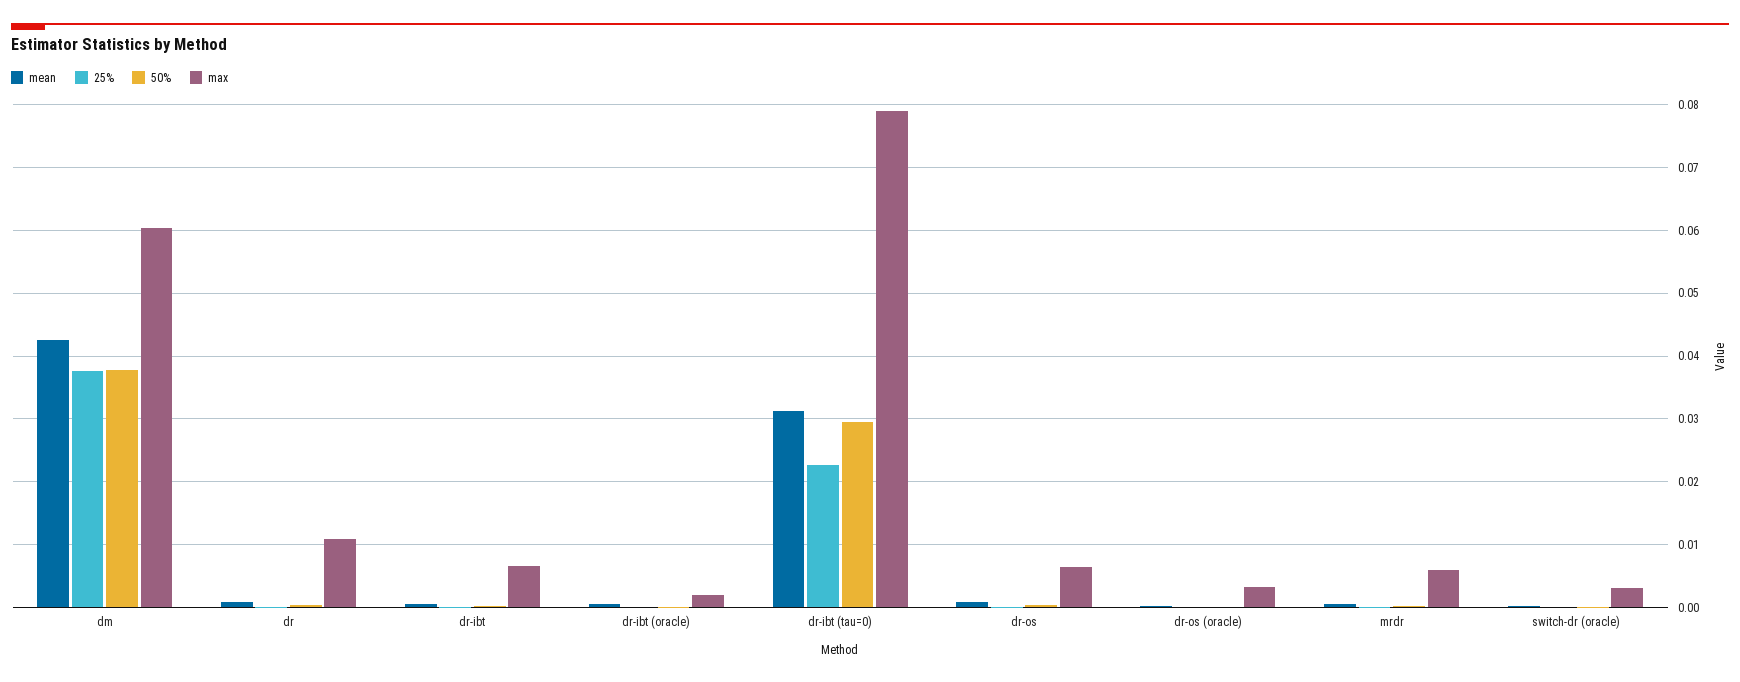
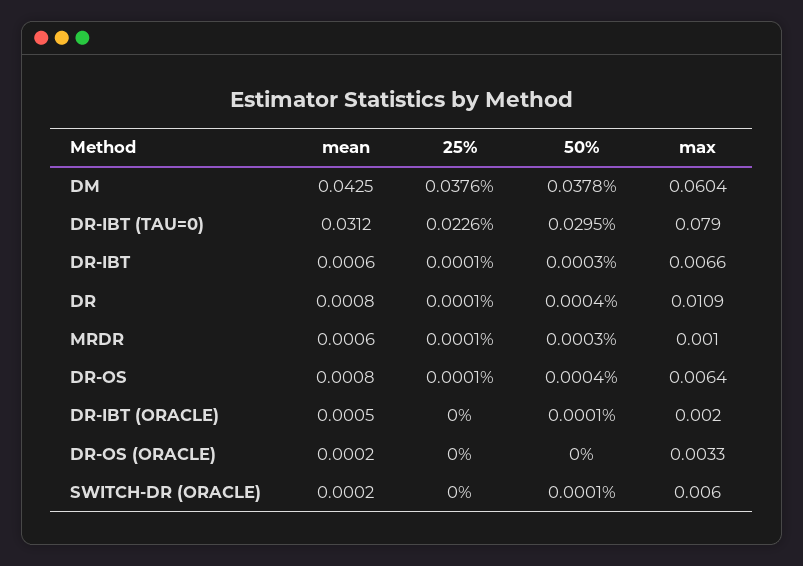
  {
    "mean": {
      "dm": 0.0425,
      "dr": 0.0008,
      "dr-ibt": 0.0006,
      "dr-ibt (oracle)": 0.0005,
      "dr-ibt (tau=0)": 0.0312,
      "dr-os": 0.0008,
      "dr-os (oracle)": 0.0002,
      "mrdr": 0.0006,
      "switch-dr (oracle)": 0.0002
    },
    "25%": {
      "dm": 0.0376,
      "dr": 0.0001,
      "dr-ibt": 0.0001,
      "dr-ibt (oracle)": 0,
      "dr-ibt (tau=0)": 0.0226,
      "dr-os": 0.0001,
      "dr-os (oracle)": 0,
      "mrdr": 0.0001,
      "switch-dr (oracle)": 0
    },
    "50%": {
      "dm": 0.0378,
      "dr": 0.0004,
      "dr-ibt": 0.0003,
      "dr-ibt (oracle)": 0.0001,
      "dr-ibt (tau=0)": 0.0295,
      "dr-os": 0.0004,
      "dr-os (oracle)": 0,
      "mrdr": 0.0003,
      "switch-dr (oracle)": 0.0001
    },
    "max": {
      "dm": 0.0604,
      "dr": 0.0109,
      "dr-ibt": 0.0066,
      "dr-ibt (oracle)": 0.002,
      "dr-ibt (tau=0)": 0.079,
      "dr-os": 0.0064,
      "dr-os (oracle)": 0.0033,
-     "mrdr": 0.006,
+     "mrdr": 0.001,
-     "switch-dr (oracle)": 0.003
+     "switch-dr (oracle)": 0.006
    }
  }

